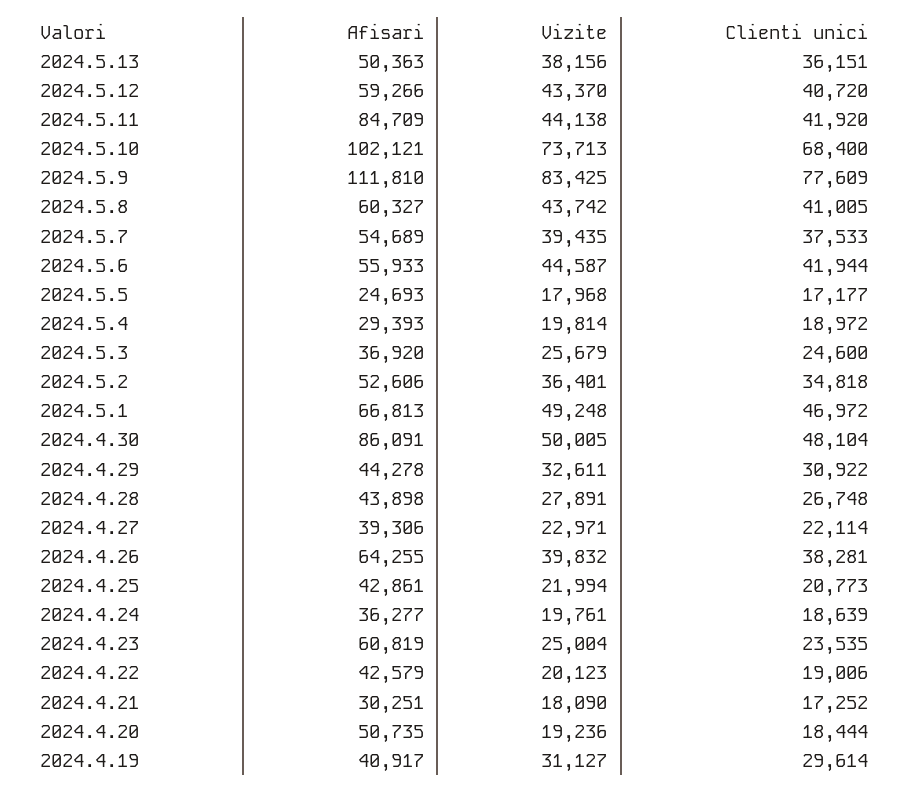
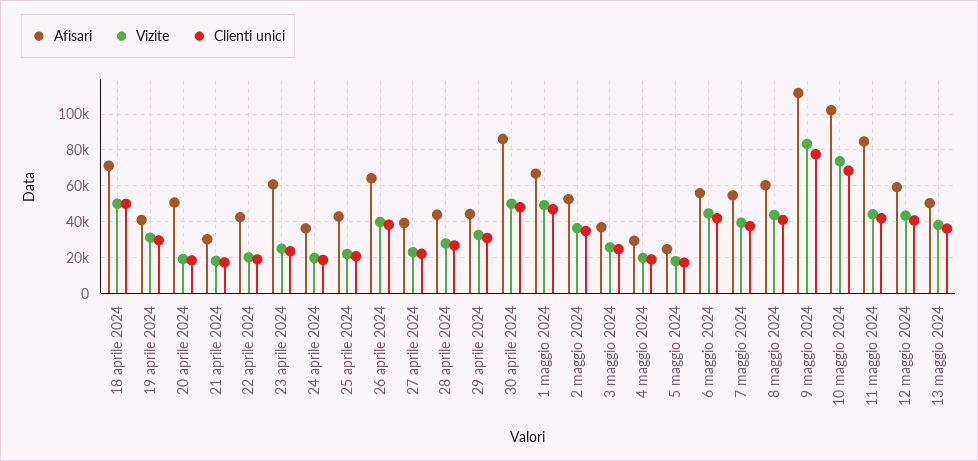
  {
    "Afisari": {
      "2024.5.13": 50363,
      "2024.5.12": 59266,
      "2024.5.11": 84709,
      "2024.5.10": 102121,
      "2024.5.9": 111810,
      "2024.5.8": 60327,
      "2024.5.7": 54689,
      "2024.5.6": 55933,
      "2024.5.5": 24693,
      "2024.5.4": 29393,
      "2024.5.3": 36920,
      "2024.5.2": 52606,
      "2024.5.1": 66813,
      "2024.4.30": 86091,
      "2024.4.29": 44278,
      "2024.4.28": 43898,
      "2024.4.27": 39306,
      "2024.4.26": 64255,
      "2024.4.25": 42861,
      "2024.4.24": 36277,
      "2024.4.23": 60819,
      "2024.4.22": 42579,
      "2024.4.21": 30251,
      "2024.4.20": 50735,
-     "2024.4.19": 40917
+     "2024.4.19": 40917,
+     "18 aprile 2024": 70000
    },
    "Vizite": {
      "2024.5.13": 38156,
      "2024.5.12": 43370,
      "2024.5.11": 44138,
      "2024.5.10": 73713,
      "2024.5.9": 83425,
      "2024.5.8": 43742,
      "2024.5.7": 39435,
      "2024.5.6": 44587,
      "2024.5.5": 17968,
      "2024.5.4": 19814,
      "2024.5.3": 25679,
      "2024.5.2": 36401,
      "2024.5.1": 49248,
      "2024.4.30": 50005,
      "2024.4.29": 32611,
      "2024.4.28": 27891,
      "2024.4.27": 22971,
      "2024.4.26": 39832,
      "2024.4.25": 21994,
      "2024.4.24": 19761,
      "2024.4.23": 25004,
      "2024.4.22": 20123,
      "2024.4.21": 18090,
      "2024.4.20": 19236,
-     "2024.4.19": 31127
+     "2024.4.19": 31127,
+     "18 aprile 2024": 50000
    },
    "Clienti unici": {
      "2024.5.13": 36151,
      "2024.5.12": 40720,
      "2024.5.11": 41920,
      "2024.5.10": 68400,
      "2024.5.9": 77609,
      "2024.5.8": 41005,
      "2024.5.7": 37533,
      "2024.5.6": 41944,
      "2024.5.5": 17177,
      "2024.5.4": 18972,
      "2024.5.3": 24600,
      "2024.5.2": 34818,
      "2024.5.1": 46972,
      "2024.4.30": 48104,
      "2024.4.29": 30922,
      "2024.4.28": 26748,
      "2024.4.27": 22114,
      "2024.4.26": 38281,
      "2024.4.25": 20773,
      "2024.4.24": 18639,
      "2024.4.23": 23535,
      "2024.4.22": 19006,
      "2024.4.21": 17252,
      "2024.4.20": 18444,
-     "2024.4.19": 29614
+     "2024.4.19": 29614,
+     "18 aprile 2024": 50000
    }
  }

